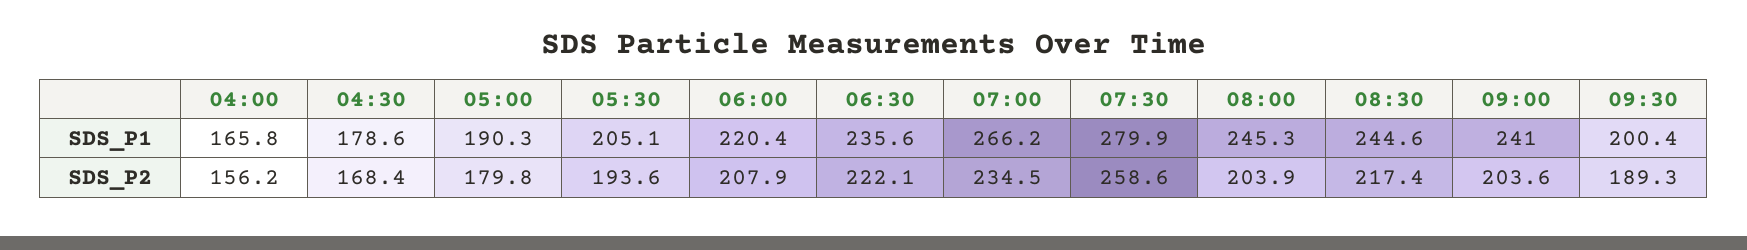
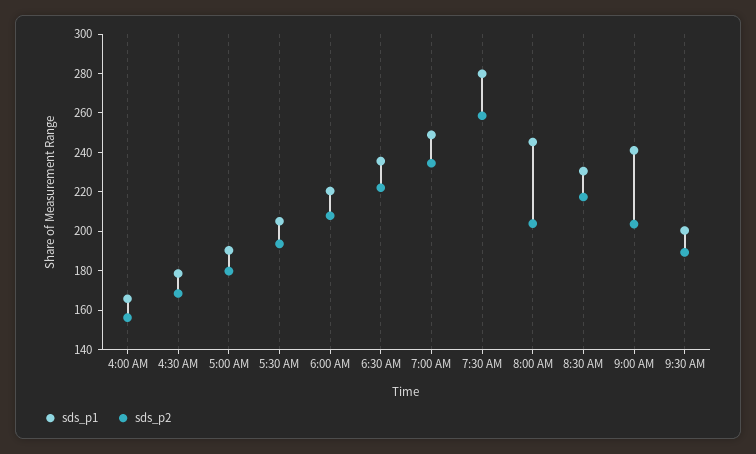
  {
    "SDS_P1": {
      "04:00": 165.8,
      "04:30": 178.6,
      "05:00": 190.3,
      "05:30": 205.1,
      "06:00": 220.4,
      "06:30": 235.6,
-     "07:00": 266.2,
+     "07:00": 250,
      "07:30": 279.9,
      "08:00": 245.3,
-     "08:30": 244.6,
+     "08:30": 230,
      "09:00": 241,
      "09:30": 200.4
    },
    "SDS_P2": {
      "04:00": 156.2,
      "04:30": 168.4,
      "05:00": 179.8,
      "05:30": 193.6,
      "06:00": 207.9,
      "06:30": 222.1,
      "07:00": 234.5,
      "07:30": 258.6,
      "08:00": 203.9,
      "08:30": 217.4,
      "09:00": 203.6,
      "09:30": 189.3
    }
  }

